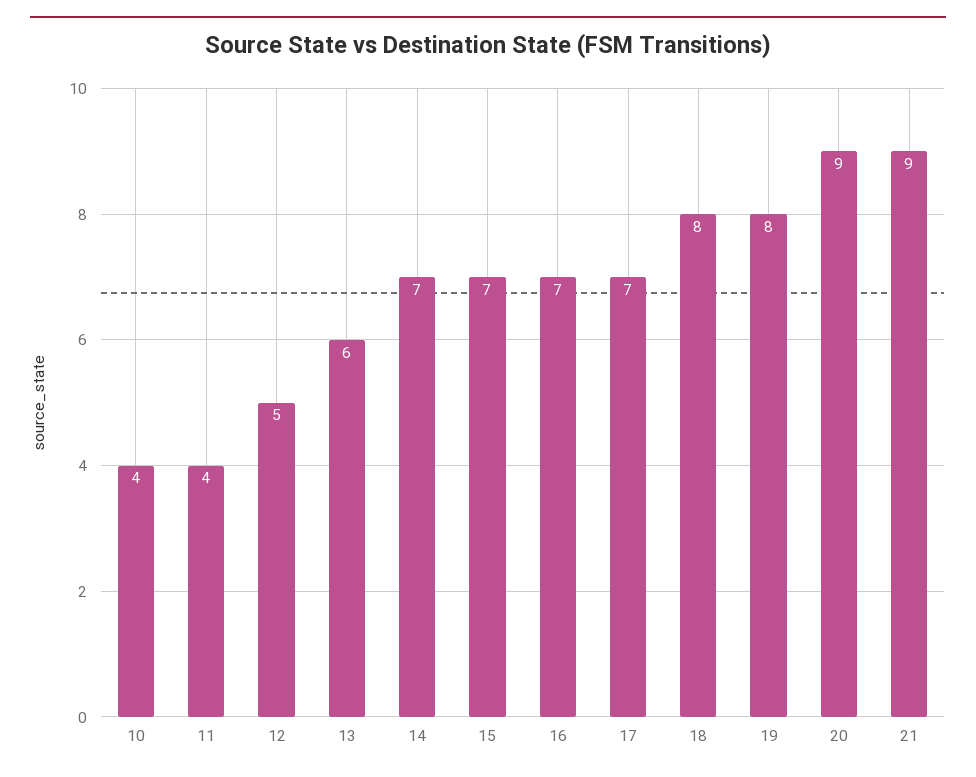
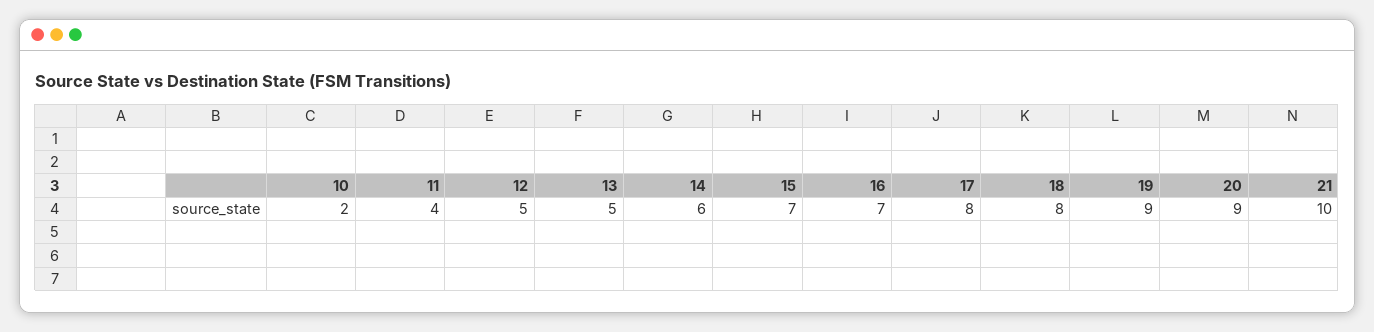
  {
-   "10": 4,
+   "10": 2,
    "11": 4,
    "12": 5,
-   "13": 6,
+   "13": 5,
-   "14": 7,
+   "14": 6,
    "15": 7,
    "16": 7,
-   "17": 7,
+   "17": 8,
    "18": 8,
-   "19": 8,
+   "19": 9,
    "20": 9,
-   "21": 9
+   "21": 10
  }

